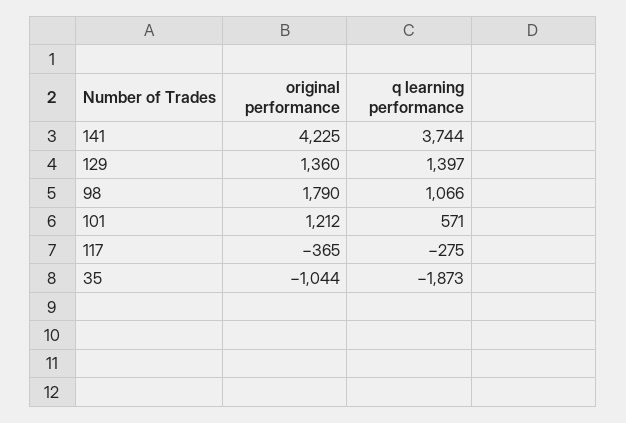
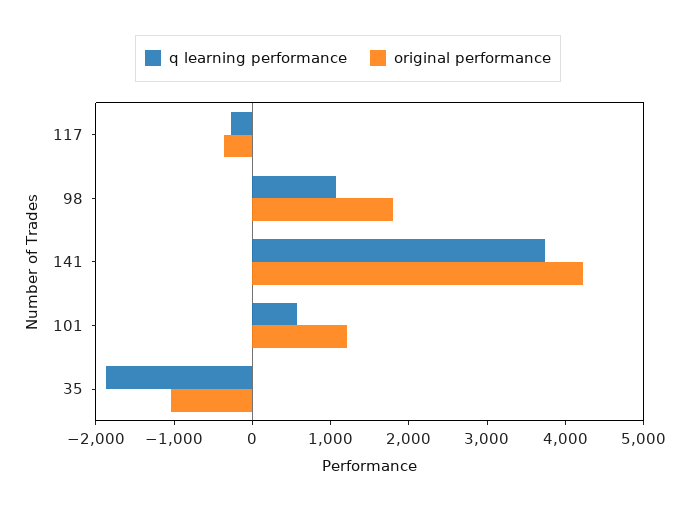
  {
    "original performance": {
      "141": 4225,
-     "129": 1360,
      "98": 1790,
      "101": 1212,
      "117": -365,
      "35": -1044
    },
    "q learning performance": {
      "141": 3744,
-     "129": 1397,
      "98": 1066,
      "101": 571,
      "117": -275,
      "35": -1873
    }
  }

